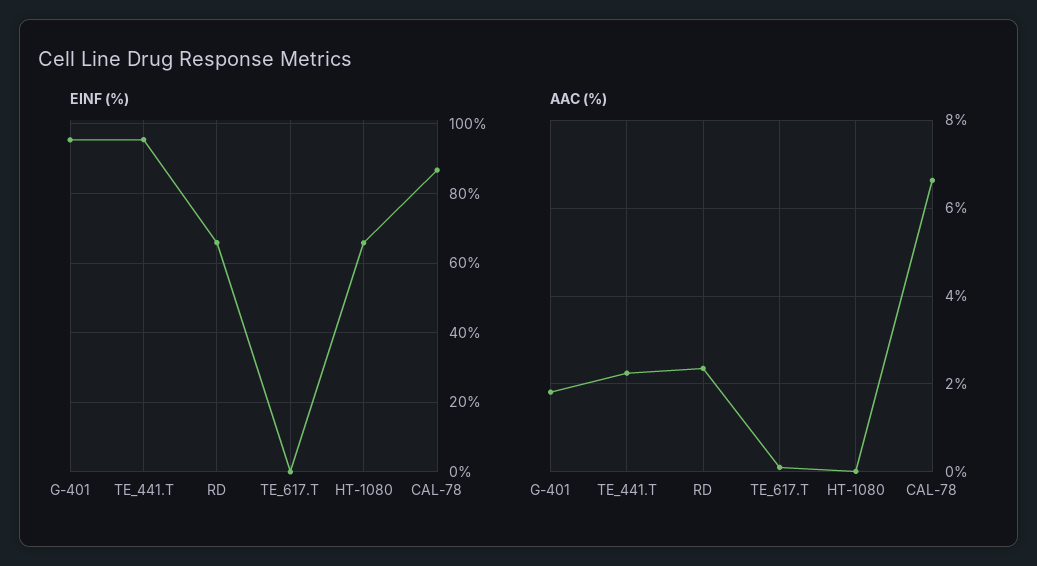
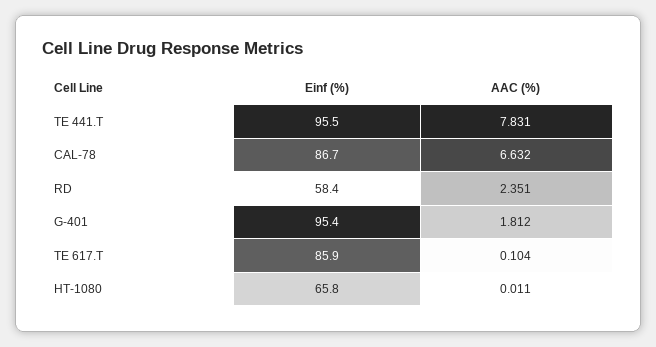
  {
    "EINF (%)": {
      "G-401": 95.4,
      "TE_441.T": 95.5,
-     "RD": 66,
+     "RD": 58.4,
-     "TE_617.T": 0,
+     "TE_617.T": 85.9,
      "HT-1080": 65.8,
      "CAL-78": 86.7
    },
    "AAC (%)": {
      "G-401": 1.812,
-     "TE_441.T": 2.2,
+     "TE_441.T": 7.831,
      "RD": 2.351,
      "TE_617.T": 0.104,
      "HT-1080": 0.011,
      "CAL-78": 6.632
    }
  }

